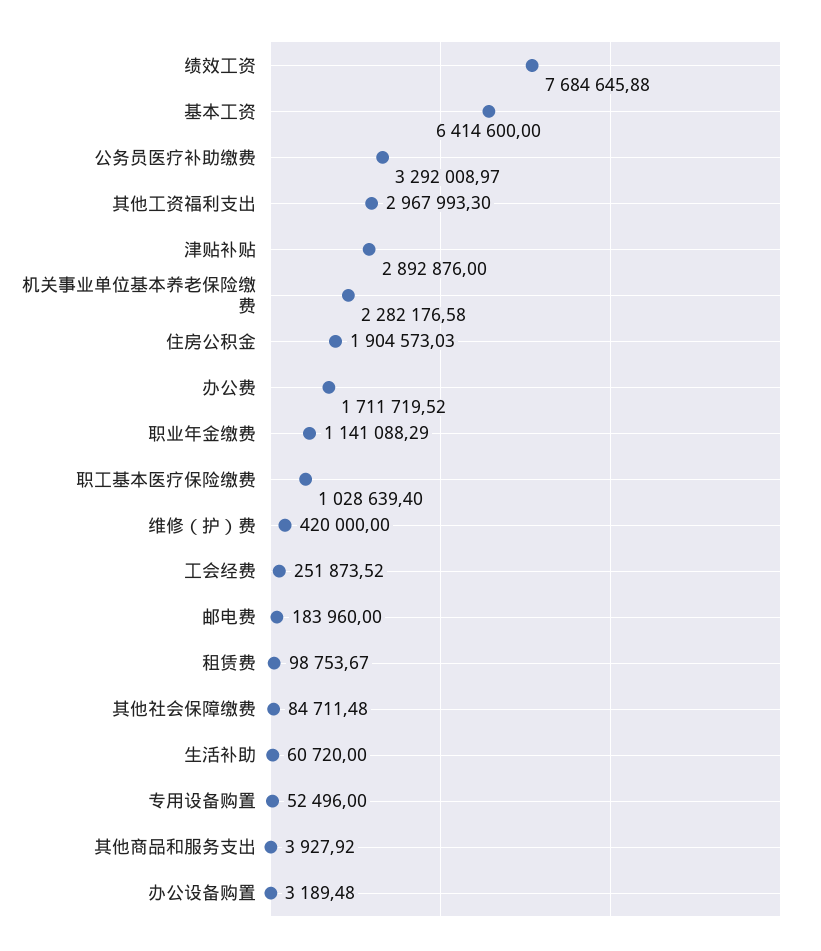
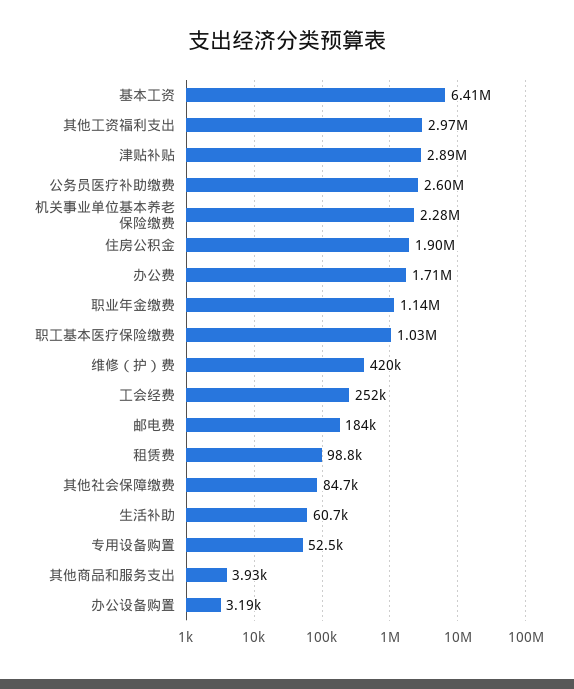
  {
-   "绩效工资": 7684645.88,
    "基本工资": 6414600,
-   "公务员医疗补助缴费": 3292008.97,
+   "公务员医疗补助缴费": 2600000,
    "其他工资福利支出": 2967993.3,
    "津贴补贴": 2892876,
    "机关事业单位基本养老保险缴费": 2282176.58,
    "住房公积金": 1904573.03,
    "办公费": 1711719.52,
    "职业年金缴费": 1141088.29,
    "职工基本医疗保险缴费": 1028639.4,
    "维修（护）费": 420000,
    "工会经费": 251873.52,
    "邮电费": 183960,
    "租赁费": 98753.67,
    "其他社会保障缴费": 84711.48,
    "生活补助": 60720,
    "专用设备购置": 52496,
    "其他商品和服务支出": 3927.92,
    "办公设备购置": 3189.48
  }

